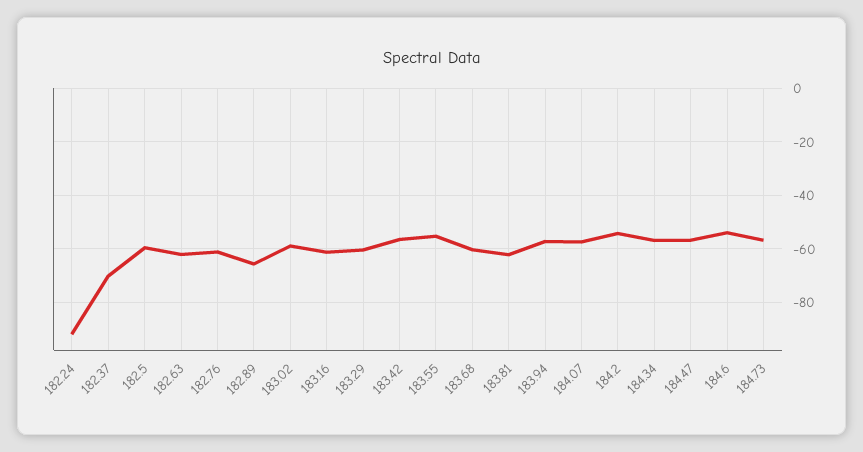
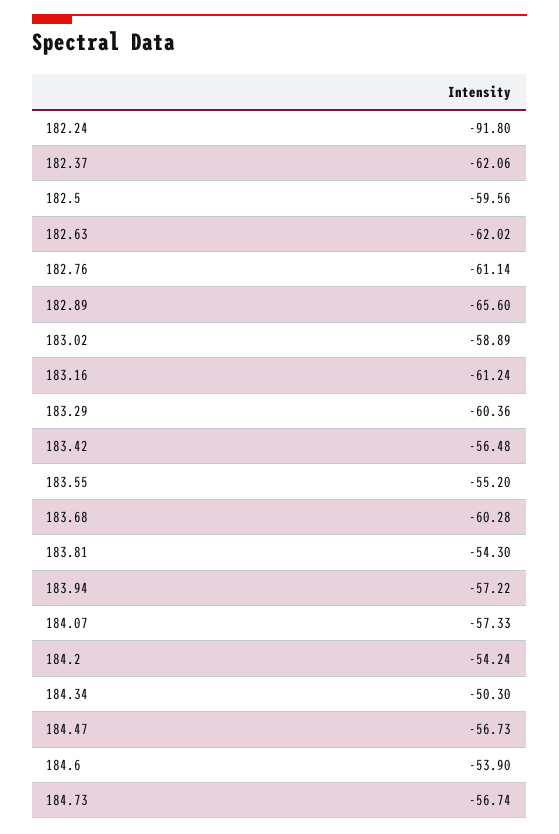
  {
    "182.24": -91.8,
-   "182.37": -70,
+   "182.37": -62.06,
    "182.5": -59.56,
    "182.63": -62.02,
    "182.76": -61.14,
    "182.89": -65.6,
    "183.02": -58.89,
    "183.16": -61.24,
    "183.29": -60.36,
    "183.42": -56.48,
    "183.55": -55.2,
    "183.68": -60.28,
-   "183.81": -62.5,
+   "183.81": -54.3,
    "183.94": -57.22,
    "184.07": -57.33,
    "184.2": -54.24,
-   "184.34": -57.5,
+   "184.34": -50.3,
    "184.47": -56.73,
    "184.6": -53.9,
    "184.73": -56.74
  }

